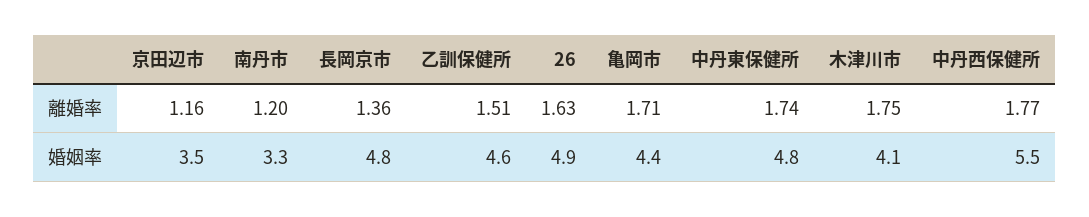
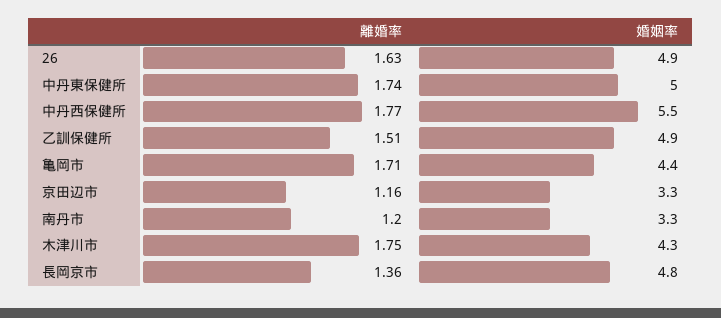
  {
    "京田辺市": {
      "離婚率": 1.16,
-     "婚姻率": 3.5
+     "婚姻率": 3.3
    },
    "南丹市": {
      "離婚率": 1.2,
      "婚姻率": 3.3
    },
    "長岡京市": {
      "離婚率": 1.36,
      "婚姻率": 4.8
    },
    "乙訓保健所": {
      "離婚率": 1.51,
-     "婚姻率": 4.6
+     "婚姻率": 4.9
    },
    "26": {
      "離婚率": 1.63,
      "婚姻率": 4.9
    },
    "亀岡市": {
      "離婚率": 1.71,
      "婚姻率": 4.4
    },
    "中丹東保健所": {
      "離婚率": 1.74,
-     "婚姻率": 4.8
+     "婚姻率": 5
    },
    "木津川市": {
      "離婚率": 1.75,
-     "婚姻率": 4.1
+     "婚姻率": 4.3
    },
    "中丹西保健所": {
      "離婚率": 1.77,
      "婚姻率": 5.5
    }
  }

